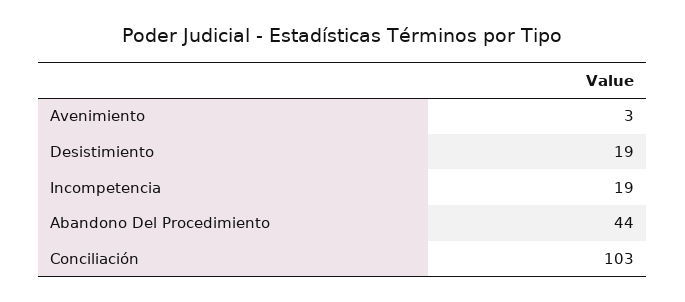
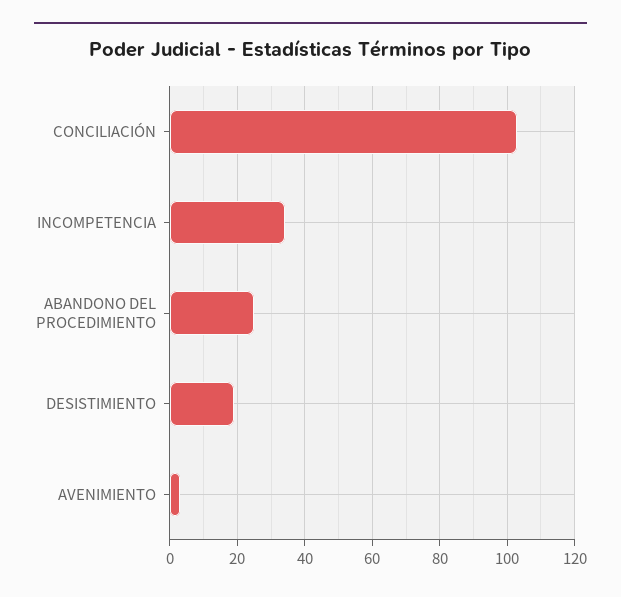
  {
    "Avenimiento": 3,
    "Desistimiento": 19,
-   "Incompetencia": 19,
+   "Incompetencia": 35,
-   "Abandono Del Procedimiento": 44,
+   "Abandono Del Procedimiento": 25,
    "Conciliación": 103
  }

